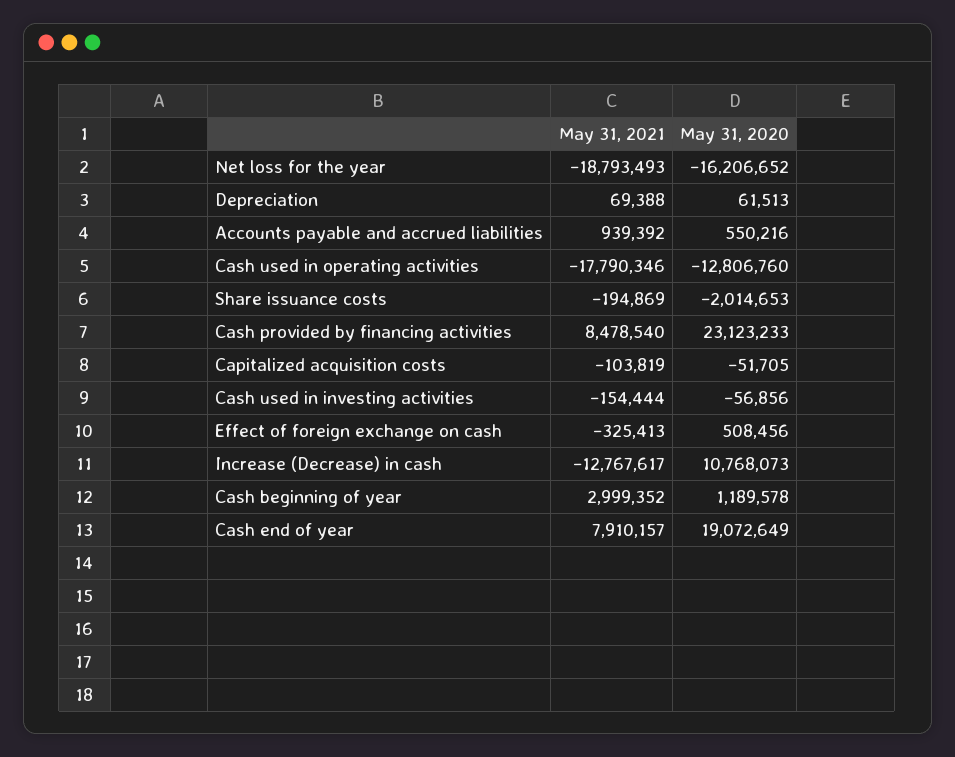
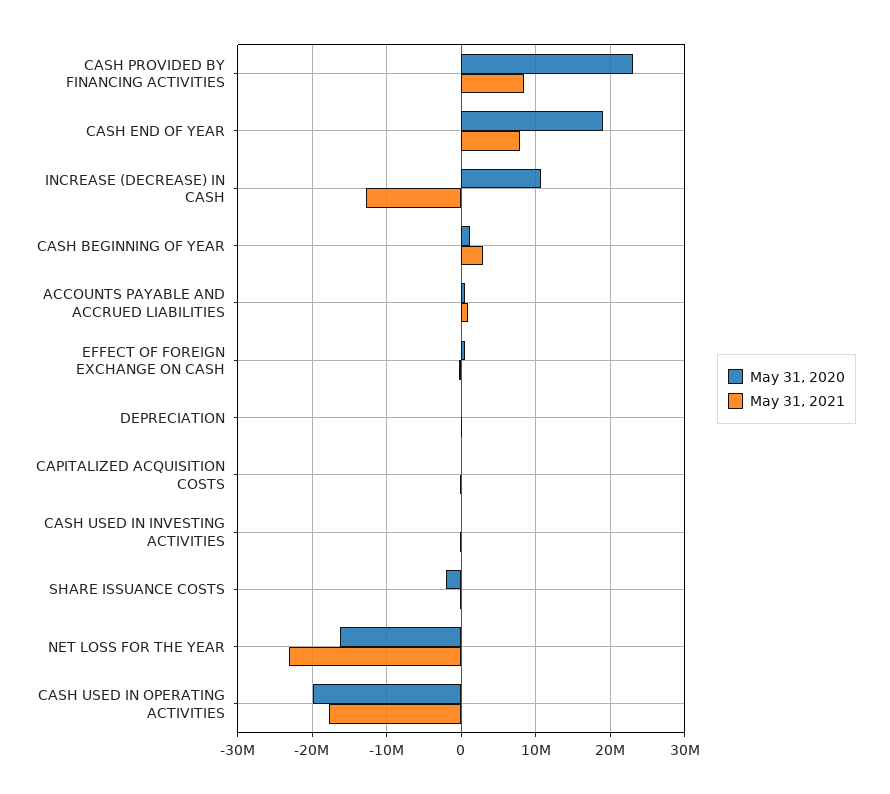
  {
    "May 31, 2021": {
-     "Net loss for the year": -18793493,
+     "Net loss for the year": -23000000,
      "Depreciation": 69388,
      "Accounts payable and accrued liabilities": 939392,
      "Cash used in operating activities": -17790346,
      "Share issuance costs": -194869,
      "Cash provided by financing activities": 8478540,
      "Capitalized acquisition costs": -103819,
      "Cash used in investing activities": -154444,
      "Effect of foreign exchange on cash": -325413,
      "Increase (Decrease) in cash": -12767617,
      "Cash beginning of year": 2999352,
      "Cash end of year": 7910157
    },
    "May 31, 2020": {
      "Net loss for the year": -16206652,
      "Depreciation": 61513,
      "Accounts payable and accrued liabilities": 550216,
-     "Cash used in operating activities": -12806760,
+     "Cash used in operating activities": -20000000,
      "Share issuance costs": -2014653,
      "Cash provided by financing activities": 23123233,
      "Capitalized acquisition costs": -51705,
      "Cash used in investing activities": -56856,
      "Effect of foreign exchange on cash": 508456,
      "Increase (Decrease) in cash": 10768073,
      "Cash beginning of year": 1189578,
      "Cash end of year": 19072649
    }
  }

